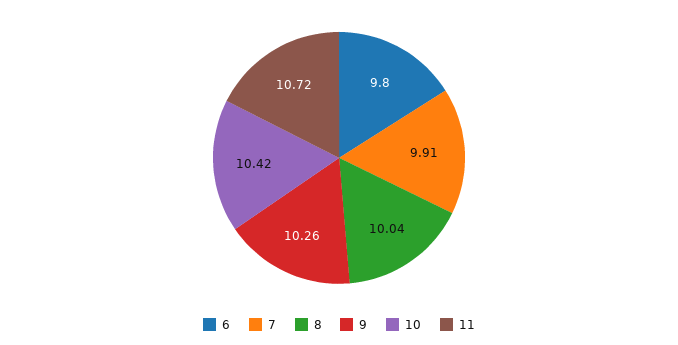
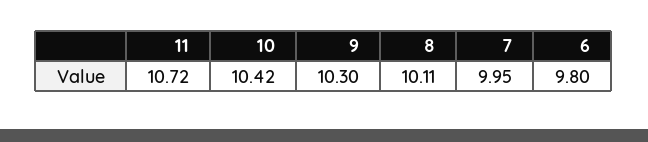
  {
    "6": 9.8,
-   "7": 9.91,
+   "7": 9.95,
-   "8": 10.04,
+   "8": 10.11,
-   "9": 10.26,
+   "9": 10.3,
    "10": 10.42,
    "11": 10.72
  }

